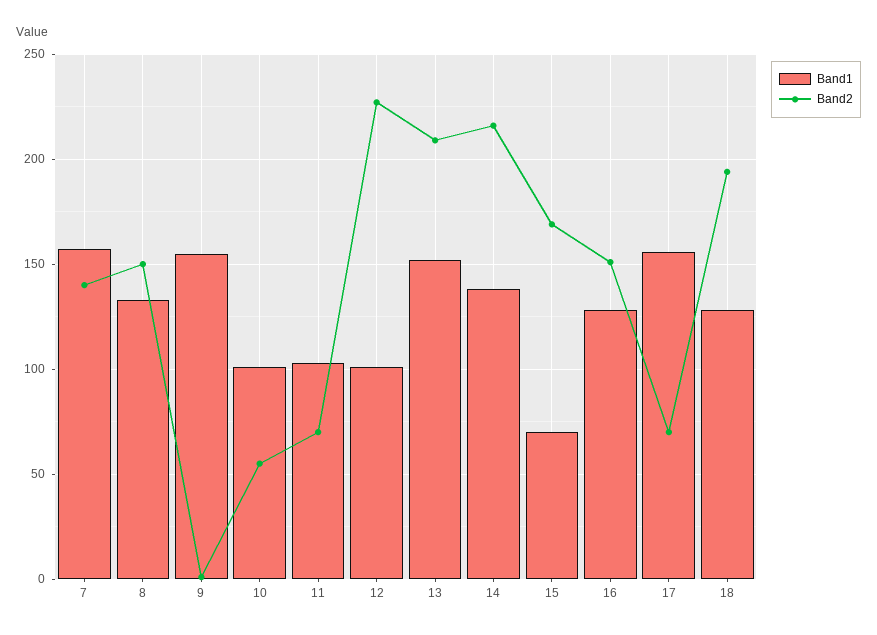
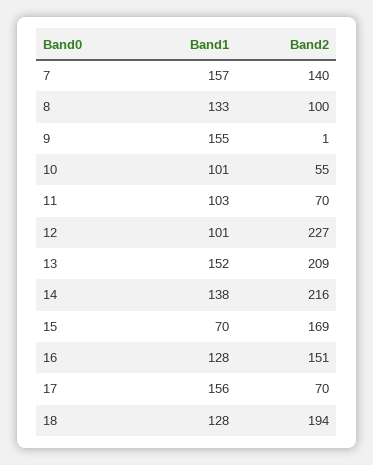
  {
    "Band1": {
      "7": 157,
      "8": 133,
      "9": 155,
      "10": 101,
      "11": 103,
      "12": 101,
      "13": 152,
      "14": 138,
      "15": 70,
      "16": 128,
      "17": 156,
      "18": 128
    },
    "Band2": {
      "7": 140,
-     "8": 150,
+     "8": 100,
      "9": 1,
      "10": 55,
      "11": 70,
      "12": 227,
      "13": 209,
      "14": 216,
      "15": 169,
      "16": 151,
      "17": 70,
      "18": 194
    }
  }

